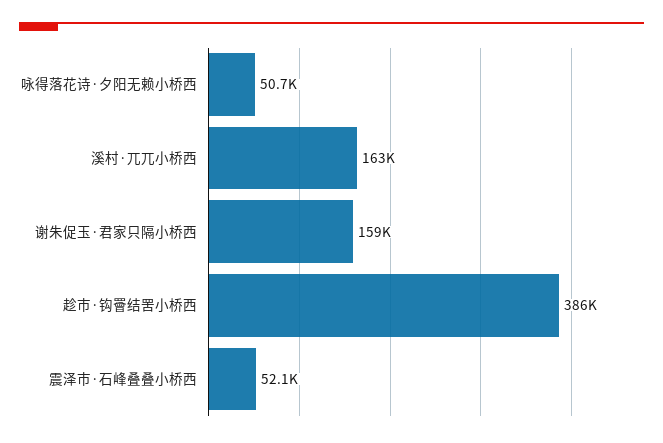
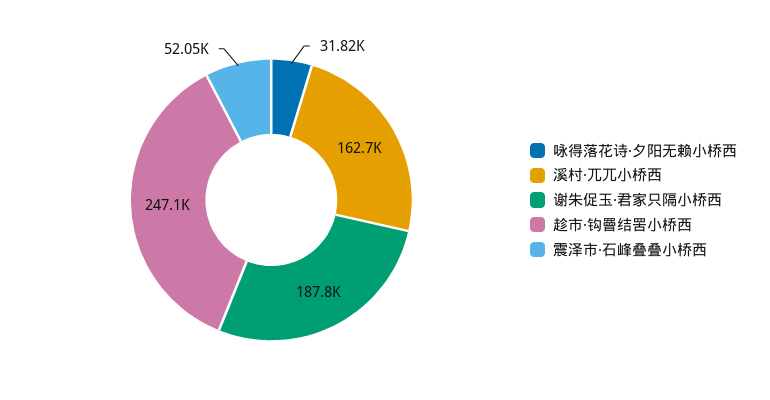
  {
-   "咏得落花诗·夕阳无赖小桥西": 50700,
+   "咏得落花诗·夕阳无赖小桥西": 31820,
    "溪村·兀兀小桥西": 162700,
-   "谢朱促玉·君家只隔小桥西": 159000,
+   "谢朱促玉·君家只隔小桥西": 187800,
-   "趁市·钩罾结罟小桥西": 386000,
+   "趁市·钩罾结罟小桥西": 247100,
    "震泽市·石峰叠叠小桥西": 52050
  }

